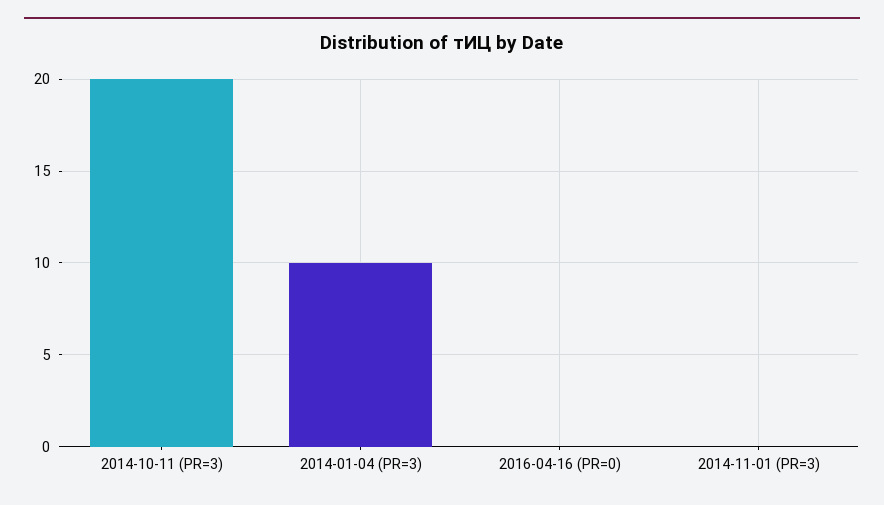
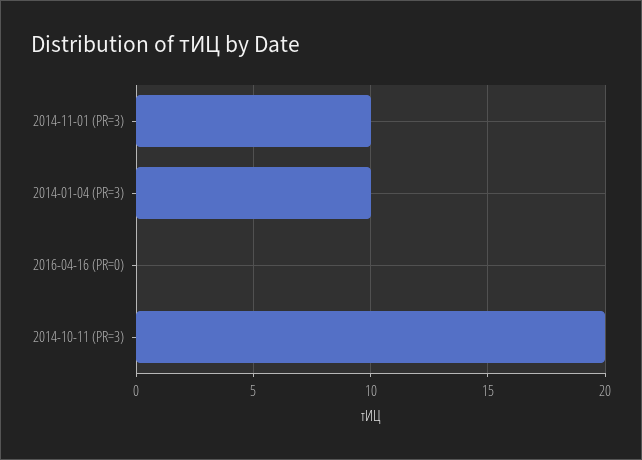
  {
    "2014-10-11 (PR=3)": 20,
    "2014-01-04 (PR=3)": 10,
    "2016-04-16 (PR=0)": 0,
-   "2014-11-01 (PR=3)": 0
+   "2014-11-01 (PR=3)": 10
  }

